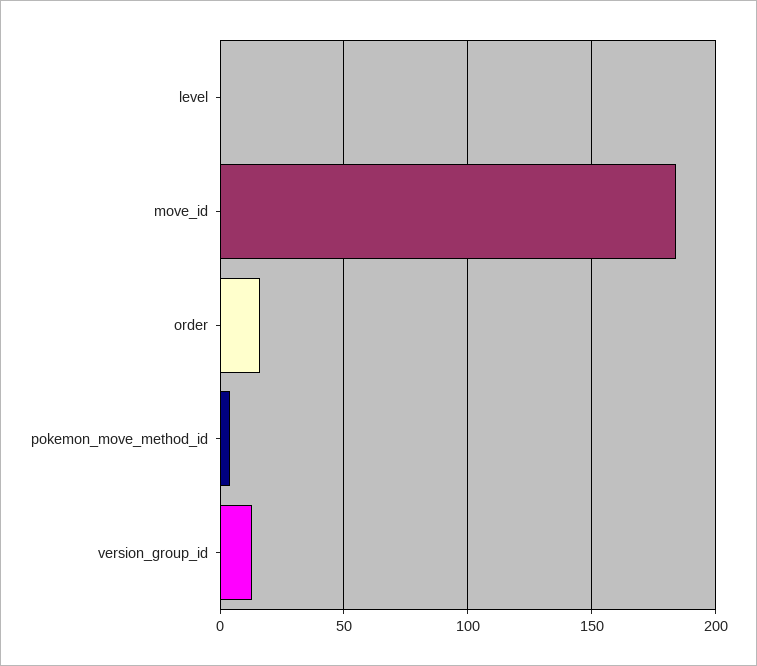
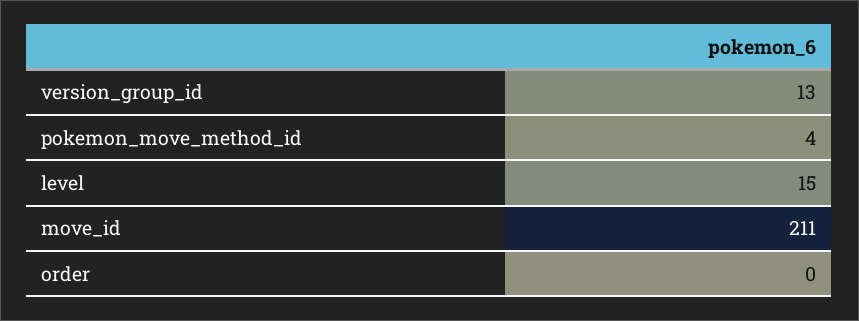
  {
-   "level": 0,
+   "level": 15,
-   "move_id": 185,
+   "move_id": 211,
-   "order": 15,
+   "order": 0,
    "pokemon_move_method_id": 4,
    "version_group_id": 13
  }

